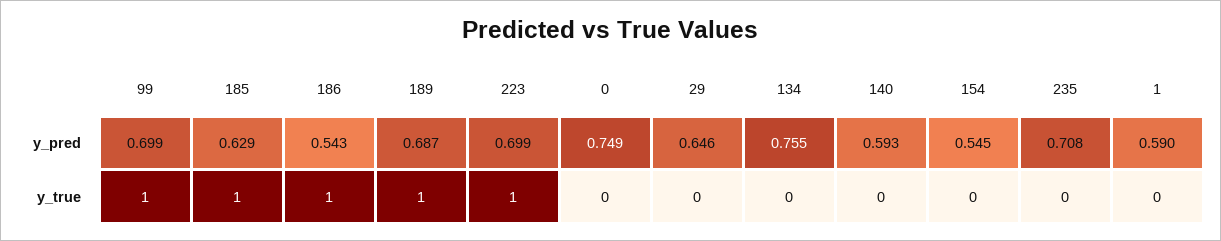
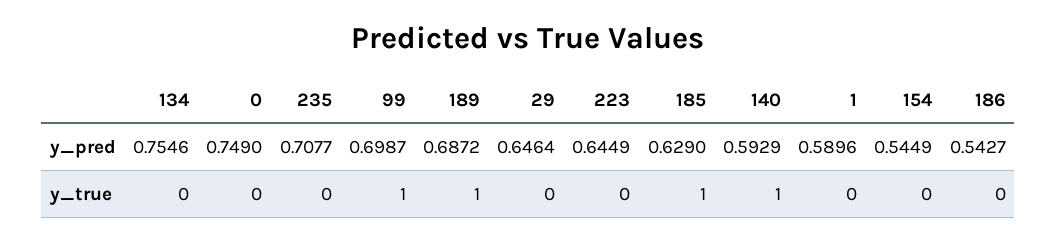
  {
    "99": {
      "y_pred": 0.6987,
      "y_true": 1
    },
    "185": {
      "y_pred": 0.629,
      "y_true": 1
    },
    "186": {
      "y_pred": 0.5427,
-     "y_true": 1
+     "y_true": 0
    },
    "189": {
      "y_pred": 0.6872,
      "y_true": 1
    },
    "223": {
-     "y_pred": 0.699,
+     "y_pred": 0.6449,
-     "y_true": 1
+     "y_true": 0
    },
    "0": {
      "y_pred": 0.749,
      "y_true": 0
    },
    "29": {
      "y_pred": 0.6464,
      "y_true": 0
    },
    "134": {
      "y_pred": 0.7546,
      "y_true": 0
    },
    "140": {
      "y_pred": 0.5929,
-     "y_true": 0
+     "y_true": 1
    },
    "154": {
      "y_pred": 0.5449,
      "y_true": 0
    },
    "235": {
      "y_pred": 0.7077,
      "y_true": 0
    },
    "1": {
      "y_pred": 0.5896,
      "y_true": 0
    }
  }

